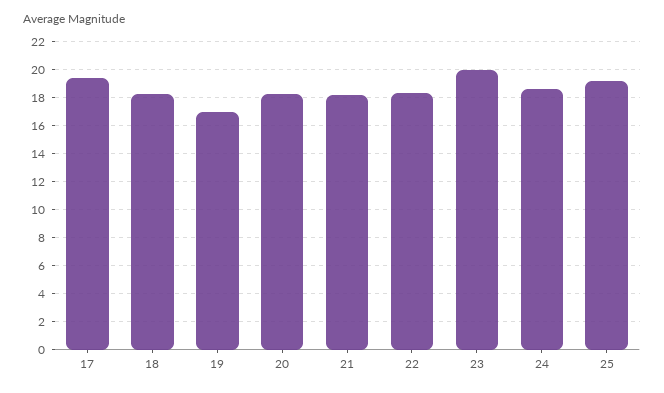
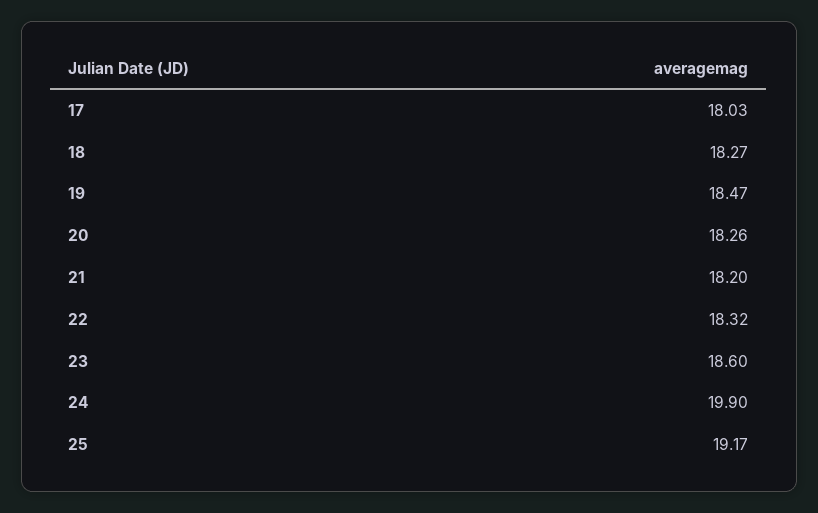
  {
-   "17": 19.5,
+   "17": 18.03,
    "18": 18.27,
-   "19": 17,
+   "19": 18.47,
    "20": 18.26,
    "21": 18.2,
    "22": 18.32,
-   "23": 20,
+   "23": 18.6,
-   "24": 18.5,
+   "24": 19.9,
    "25": 19.17
  }

